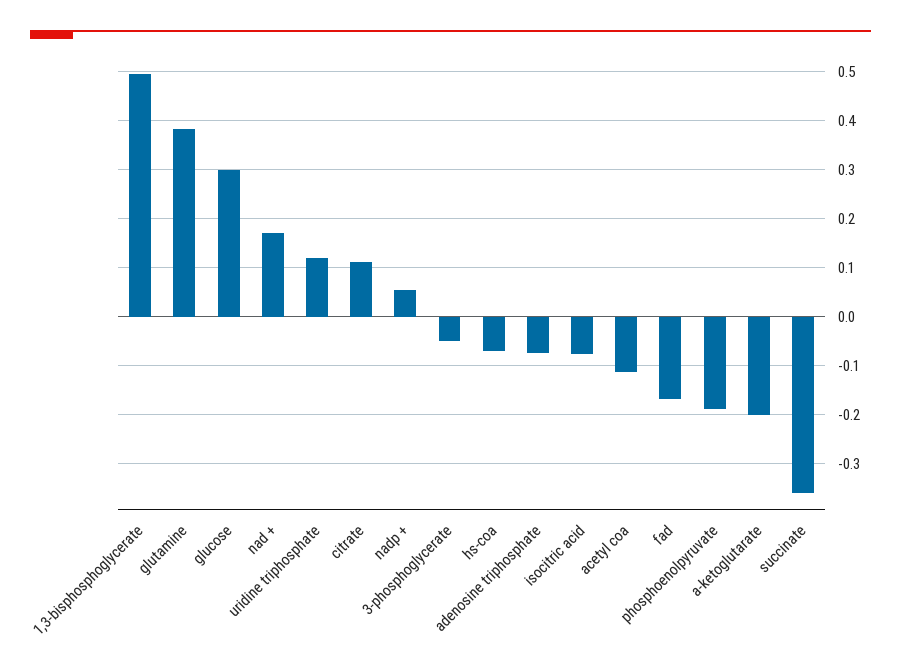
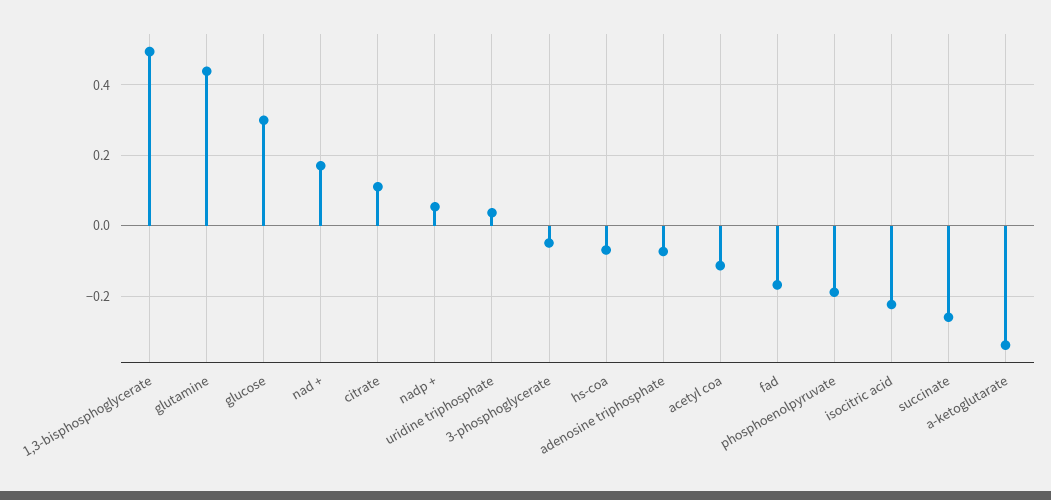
  {
    "1,3-bisphosphoglycerate": 0.5,
-   "glutamine": 0.38,
+   "glutamine": 0.44,
    "glucose": 0.3,
    "nad +": 0.18,
-   "uridine triphosphate": 0.12,
+   "uridine triphosphate": 0.04,
    "citrate": 0.12,
    "nadp +": 0.06,
    "3-phosphoglycerate": -0.04,
    "hs-coa": -0.06,
    "adenosine triphosphate": -0.08,
-   "isocitric acid": -0.08,
+   "isocitric acid": -0.22,
    "acetyl coa": -0.12,
    "fad": -0.16,
    "phosphoenolpyruvate": -0.18,
-   "a-ketoglutarate": -0.2,
+   "a-ketoglutarate": -0.34,
-   "succinate": -0.36
+   "succinate": -0.26
  }

